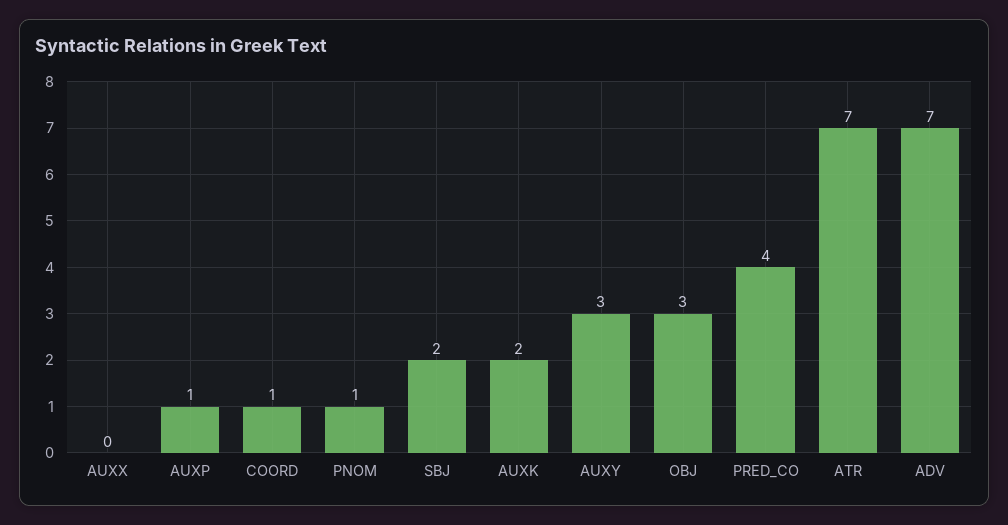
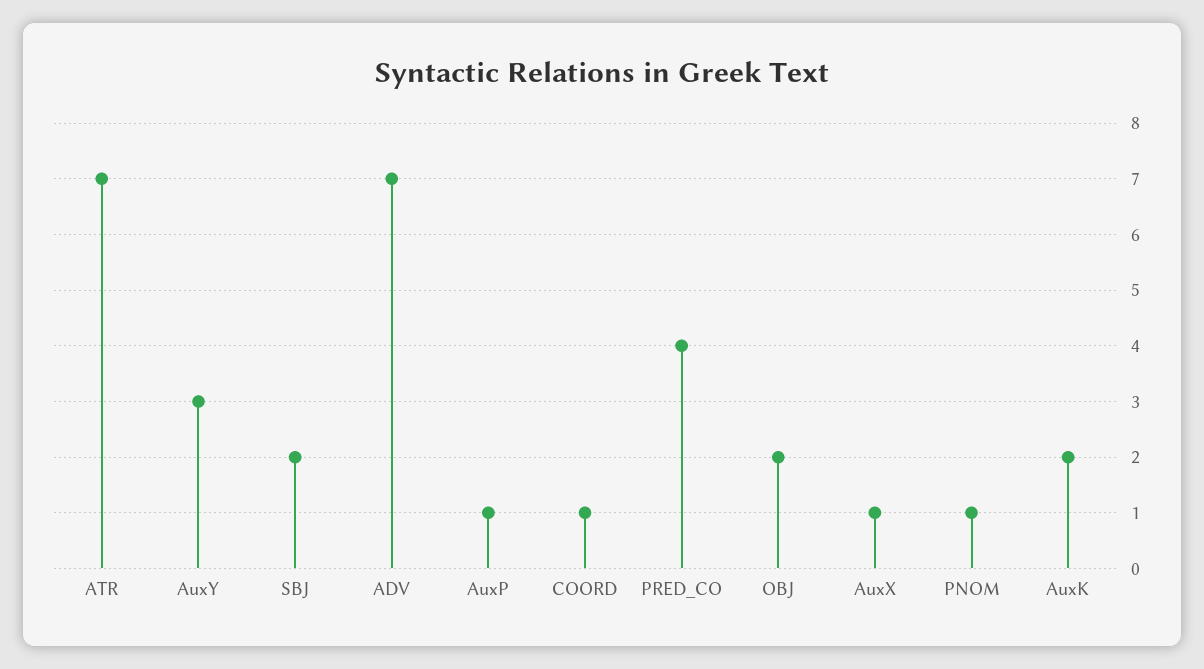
  {
-   "AUXX": 0,
+   "AUXX": 1,
    "AUXP": 1,
    "COORD": 1,
    "PNOM": 1,
    "SBJ": 2,
    "AUXK": 2,
    "AUXY": 3,
-   "OBJ": 3,
+   "OBJ": 2,
    "PRED_CO": 4,
    "ATR": 7,
    "ADV": 7
  }

